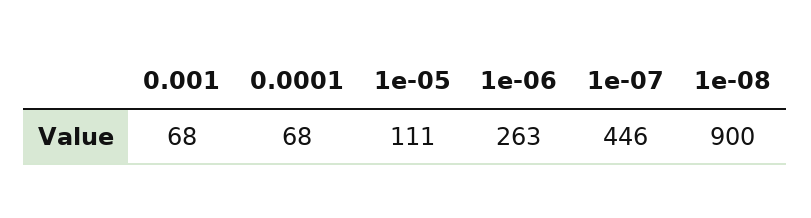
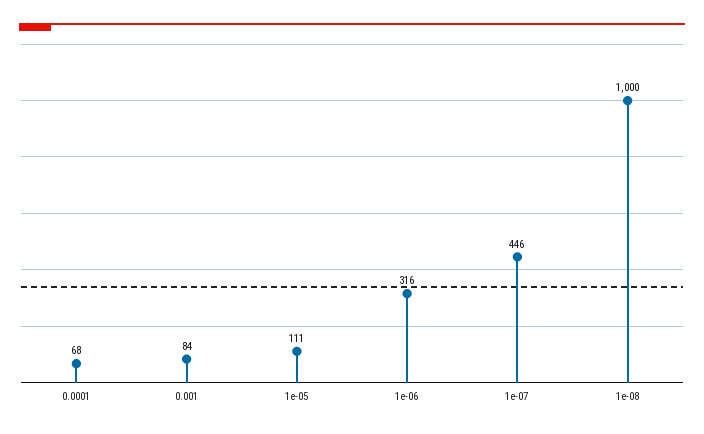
  {
-   "0.001": 68,
+   "0.001": 84,
    "0.0001": 68,
    "1e-05": 111,
-   "1e-06": 263,
+   "1e-06": 316,
    "1e-07": 446,
-   "1e-08": 900
+   "1e-08": 1000
  }

